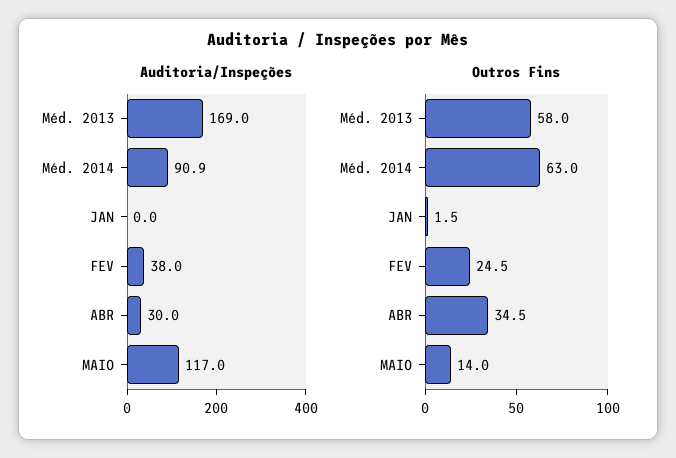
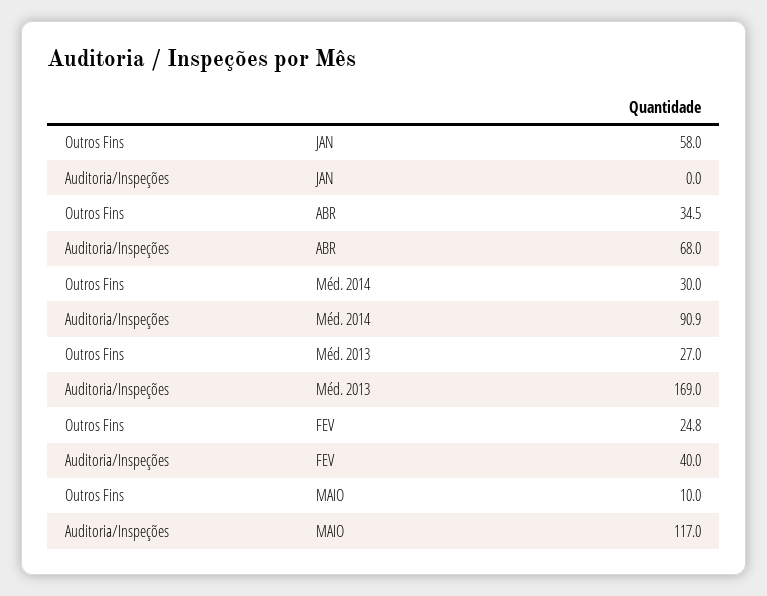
  {
    "Auditoria/Inspeções": {
      "Méd. 2013": 169,
      "Méd. 2014": 90.9,
      "JAN": 0,
-     "FEV": 38,
+     "FEV": 40,
-     "ABR": 30,
+     "ABR": 68,
      "MAIO": 117
    },
    "Outros Fins": {
-     "Méd. 2013": 58,
+     "Méd. 2013": 27,
-     "Méd. 2014": 63,
+     "Méd. 2014": 30,
-     "JAN": 1.5,
+     "JAN": 58,
-     "FEV": 24.5,
+     "FEV": 24.8,
      "ABR": 34.5,
-     "MAIO": 14
+     "MAIO": 10
    }
  }

